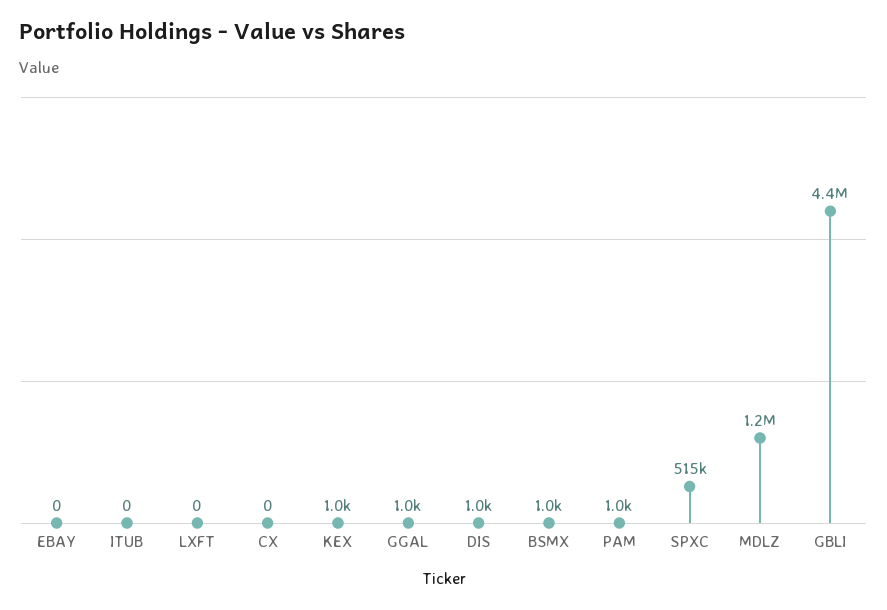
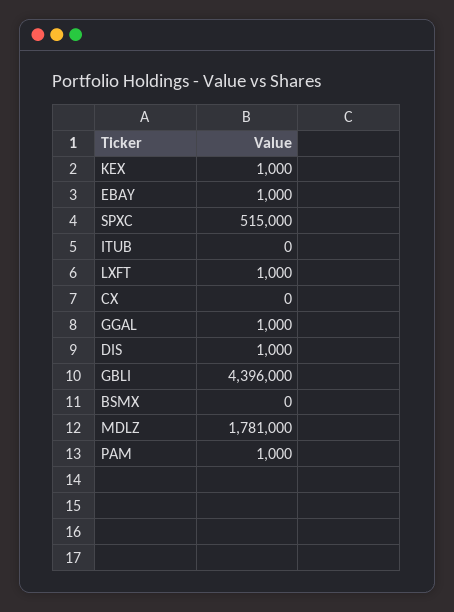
  {
-   "EBAY": 0,
+   "EBAY": 1000,
    "ITUB": 0,
-   "LXFT": 0,
+   "LXFT": 1000,
    "CX": 0,
    "KEX": 1000,
    "GGAL": 1000,
    "DIS": 1000,
-   "BSMX": 1000,
+   "BSMX": 0,
    "PAM": 1000,
    "SPXC": 515000,
-   "MDLZ": 1200000,
+   "MDLZ": 1781000,
    "GBLI": 4396000
  }

